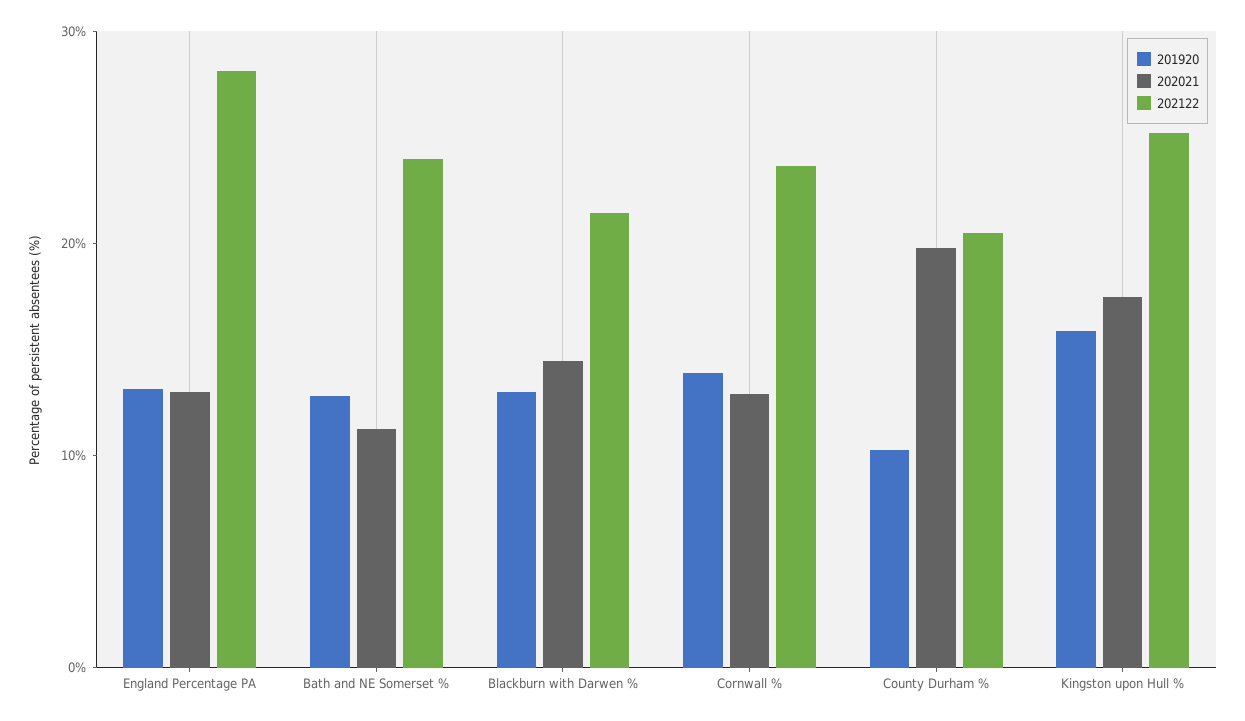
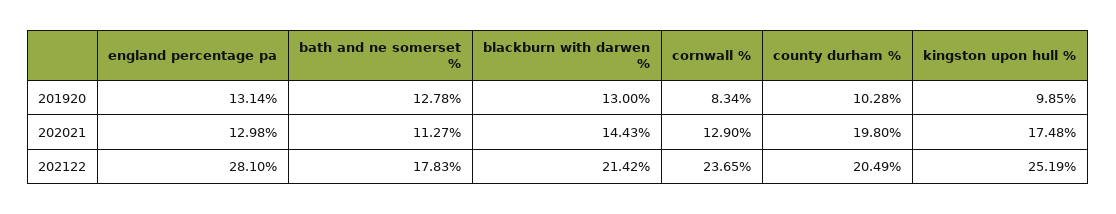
  {
    "201920": {
      "England Percentage PA": 13.14,
      "Bath and NE Somerset %": 12.78,
      "Blackburn with Darwen %": 13,
-     "Cornwall %": 14,
+     "Cornwall %": 8.34,
      "County Durham %": 10.28,
-     "Kingston upon Hull %": 16
+     "Kingston upon Hull %": 9.85
    },
    "202021": {
      "England Percentage PA": 12.98,
      "Bath and NE Somerset %": 11.27,
      "Blackburn with Darwen %": 14.43,
      "Cornwall %": 12.9,
      "County Durham %": 19.8,
      "Kingston upon Hull %": 17.48
    },
    "202122": {
      "England Percentage PA": 28.1,
-     "Bath and NE Somerset %": 24,
+     "Bath and NE Somerset %": 17.83,
      "Blackburn with Darwen %": 21.42,
      "Cornwall %": 23.65,
      "County Durham %": 20.49,
      "Kingston upon Hull %": 25.19
    }
  }

